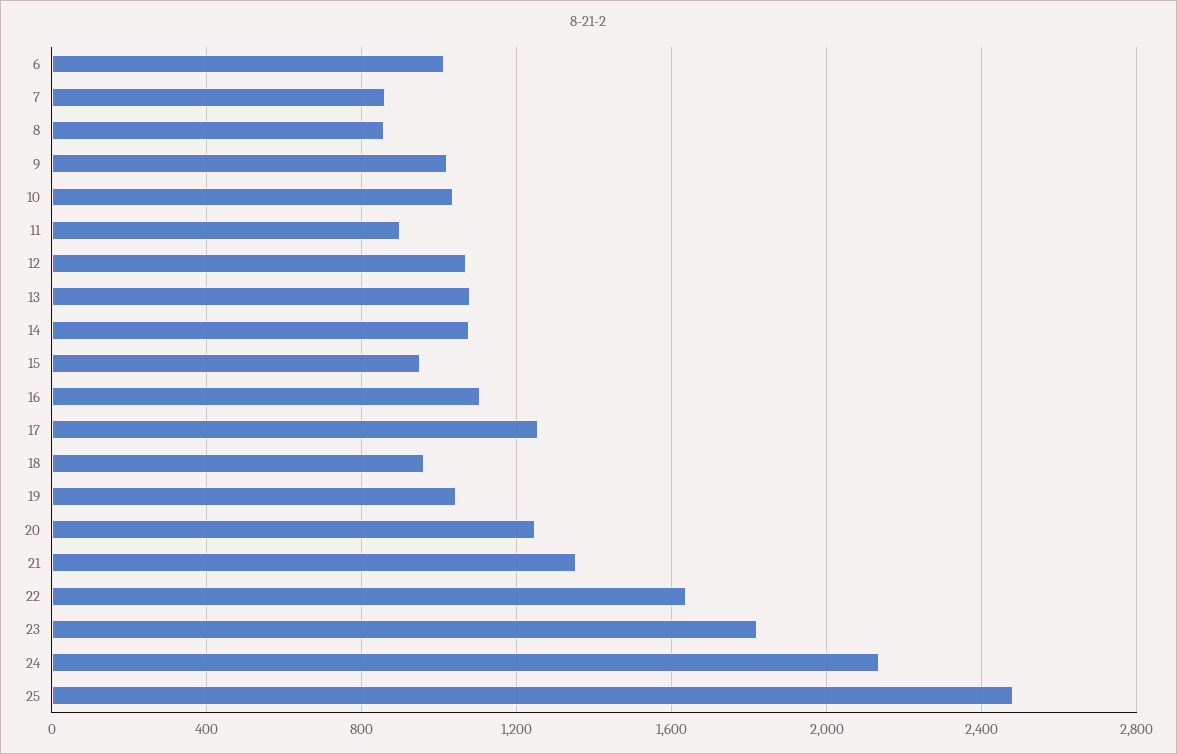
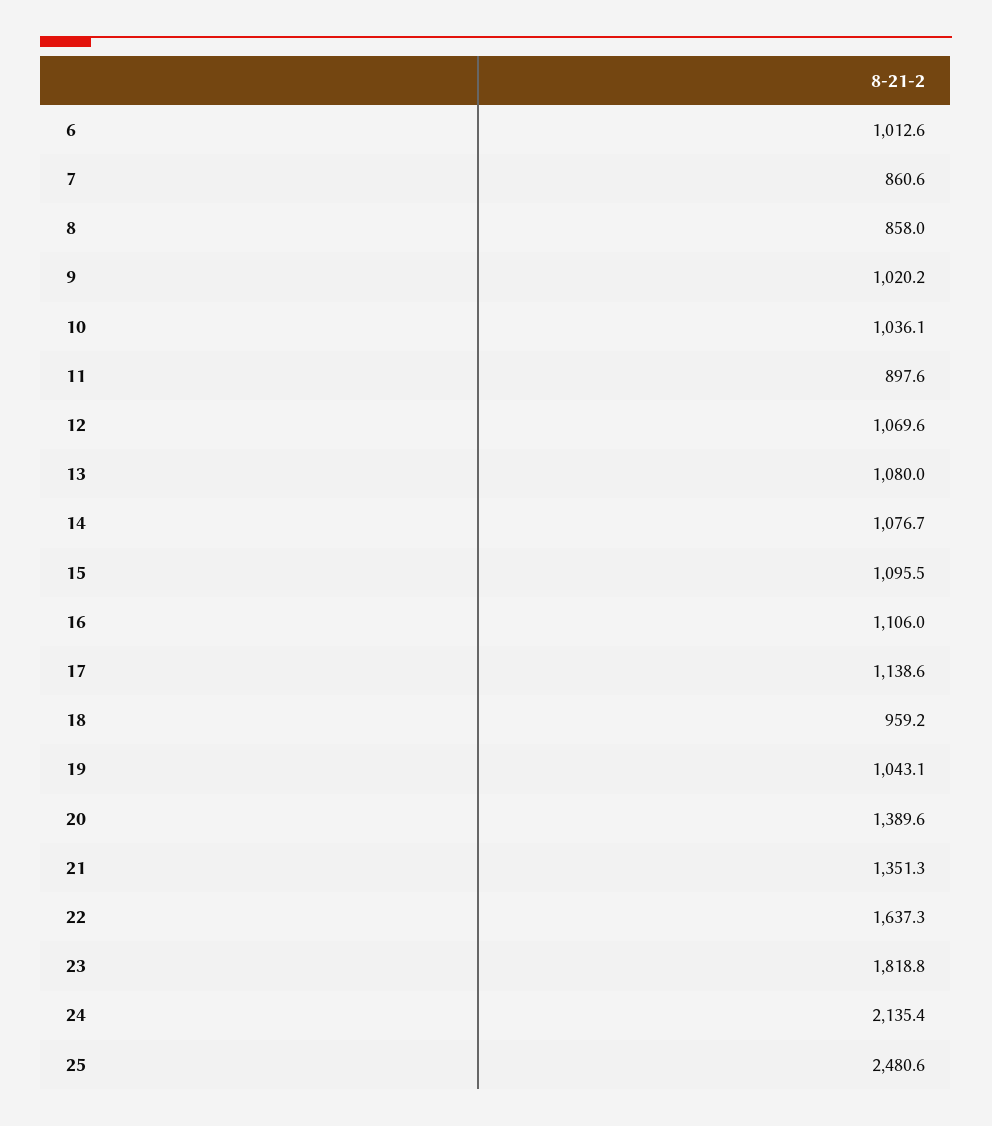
  {
    "6": 1012.6,
    "7": 860.6,
    "8": 858,
    "9": 1020.2,
    "10": 1036.1,
    "11": 897.6,
    "12": 1069.6,
    "13": 1080,
    "14": 1076.7,
-   "15": 950,
+   "15": 1095.5,
    "16": 1106,
-   "17": 1250,
+   "17": 1138.6,
    "18": 959.2,
    "19": 1043.1,
-   "20": 1250,
+   "20": 1389.6,
    "21": 1351.3,
    "22": 1637.3,
    "23": 1818.8,
    "24": 2135.4,
    "25": 2480.6
  }

